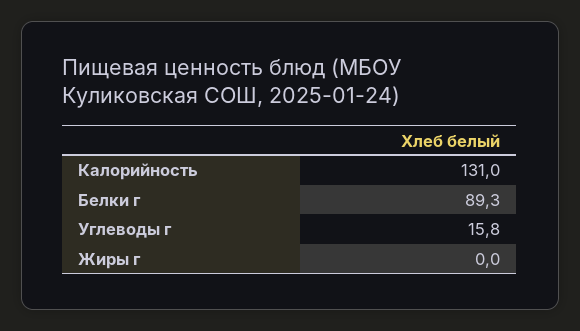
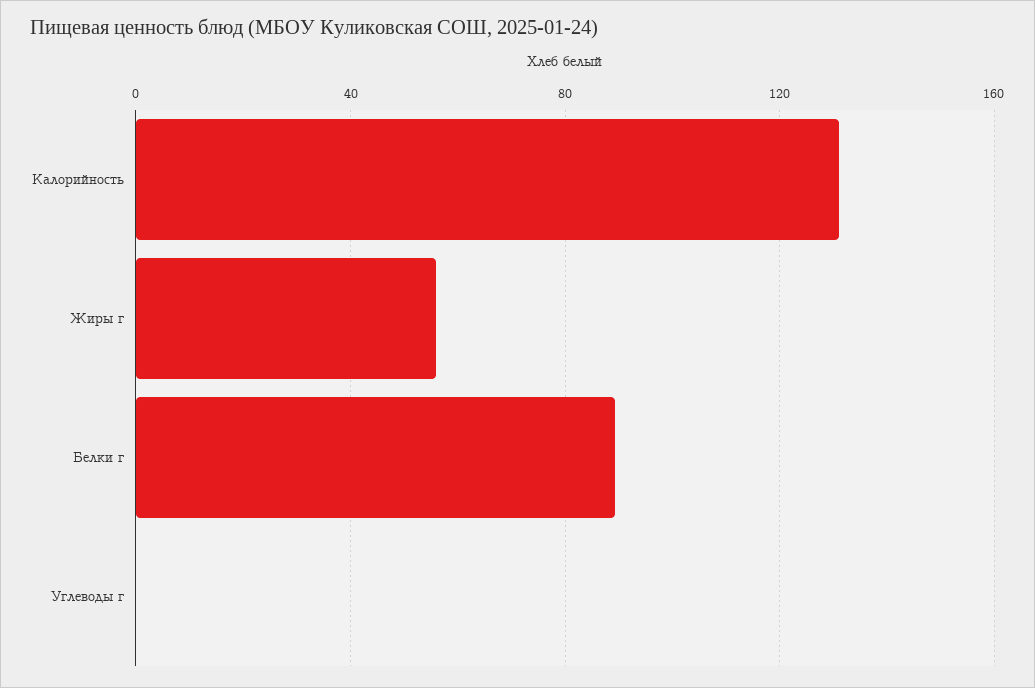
  {
    "Калорийность": 131,
    "Белки г": 89.3,
-   "Углеводы г": 15.8,
+   "Углеводы г": 0,
-   "Жиры г": 0
+   "Жиры г": 55
  }

